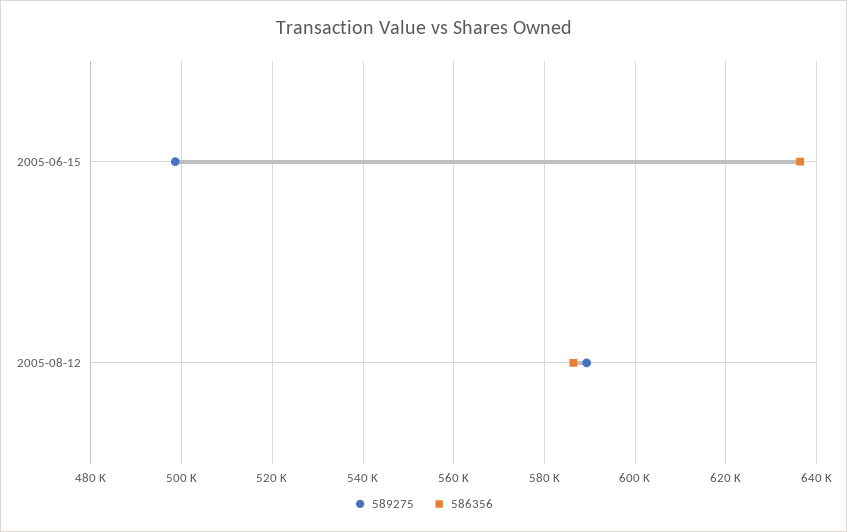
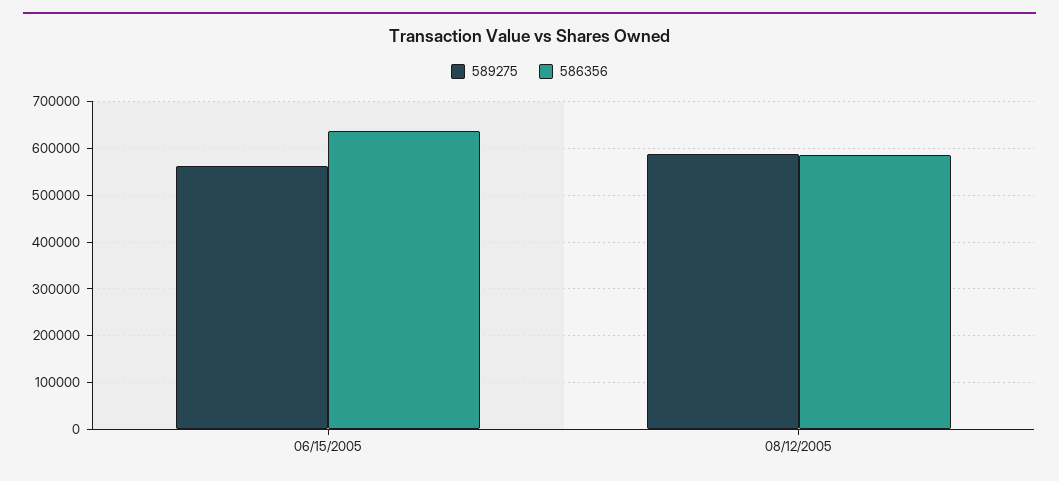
  {
    "589275": {
-     "2005-06-15": 498000,
+     "2005-06-15": 560000,
      "2005-08-12": 590000
    },
    "586356": {
      "2005-06-15": 636000,
      "2005-08-12": 586000
    }
  }

